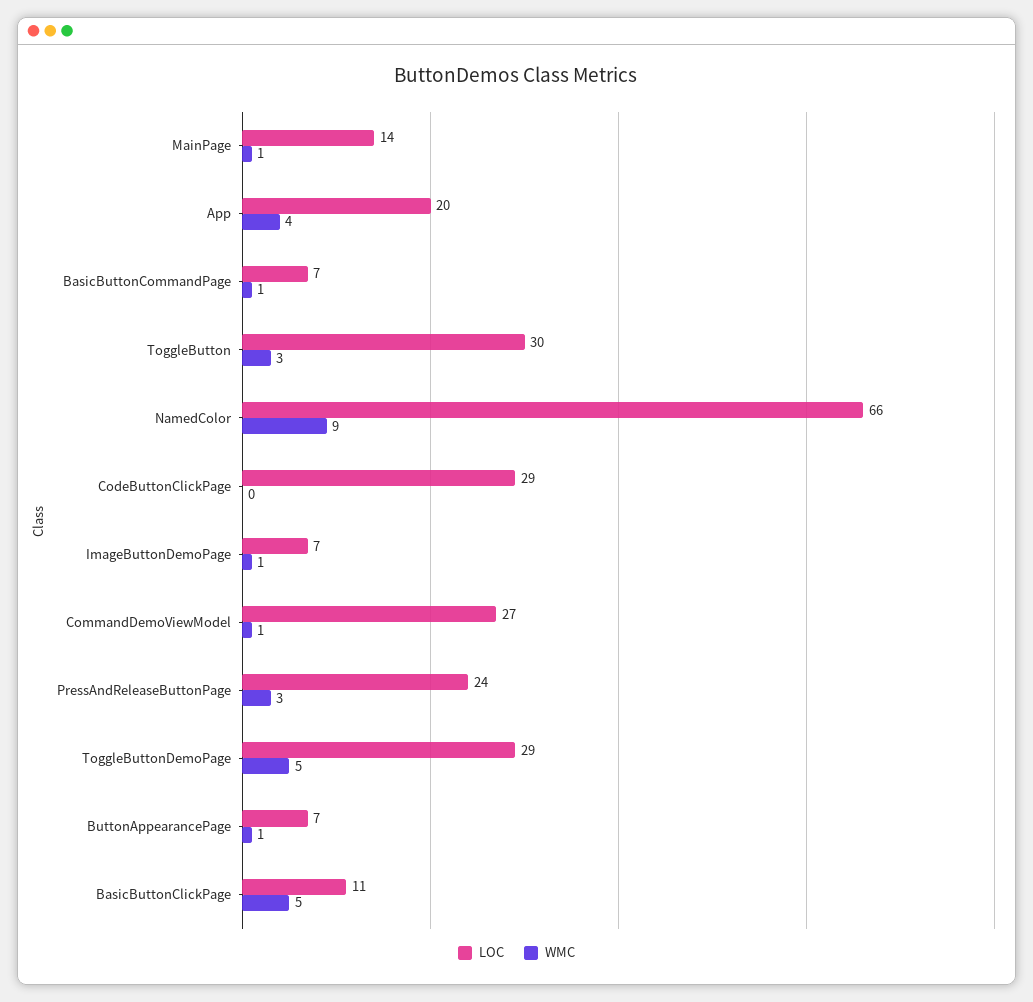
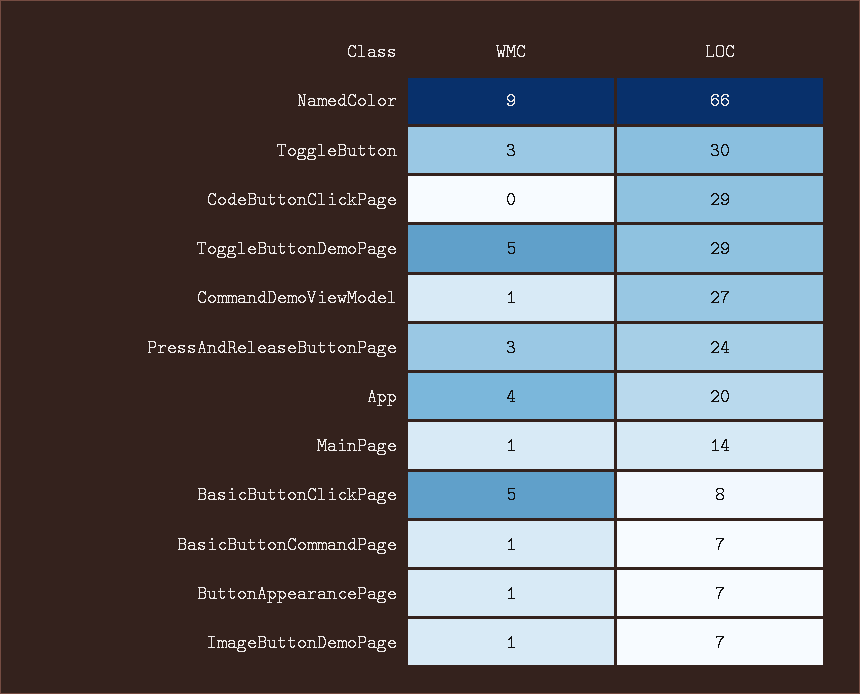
  {
    "LOC": {
      "MainPage": 14,
      "App": 20,
      "BasicButtonCommandPage": 7,
      "ToggleButton": 30,
      "NamedColor": 66,
      "CodeButtonClickPage": 29,
      "ImageButtonDemoPage": 7,
      "CommandDemoViewModel": 27,
      "PressAndReleaseButtonPage": 24,
      "ToggleButtonDemoPage": 29,
      "ButtonAppearancePage": 7,
-     "BasicButtonClickPage": 11
+     "BasicButtonClickPage": 8
    },
    "WMC": {
      "MainPage": 1,
      "App": 4,
      "BasicButtonCommandPage": 1,
      "ToggleButton": 3,
      "NamedColor": 9,
      "CodeButtonClickPage": 0,
      "ImageButtonDemoPage": 1,
      "CommandDemoViewModel": 1,
      "PressAndReleaseButtonPage": 3,
      "ToggleButtonDemoPage": 5,
      "ButtonAppearancePage": 1,
      "BasicButtonClickPage": 5
    }
  }

